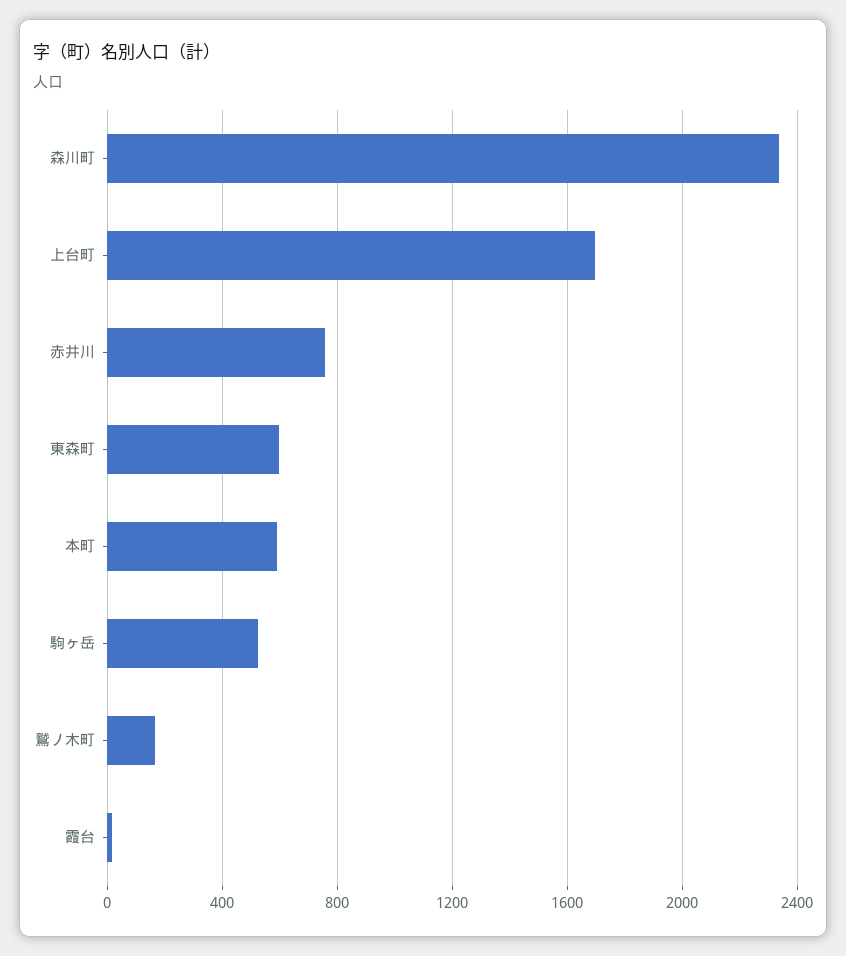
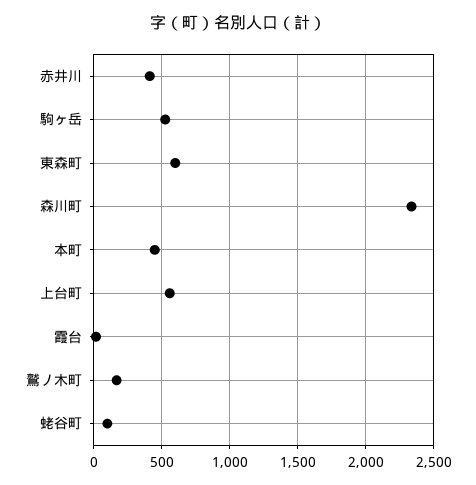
  {
    "森川町": 2350,
-   "上台町": 1700,
+   "上台町": 550,
-   "赤井川": 750,
+   "赤井川": 400,
    "東森町": 600,
-   "本町": 600,
+   "本町": 450,
    "駒ヶ岳": 550,
    "鷲ノ木町": 150,
-   "霞台": 0
+   "霞台": 0,
+   "蛯谷町": 100
  }

